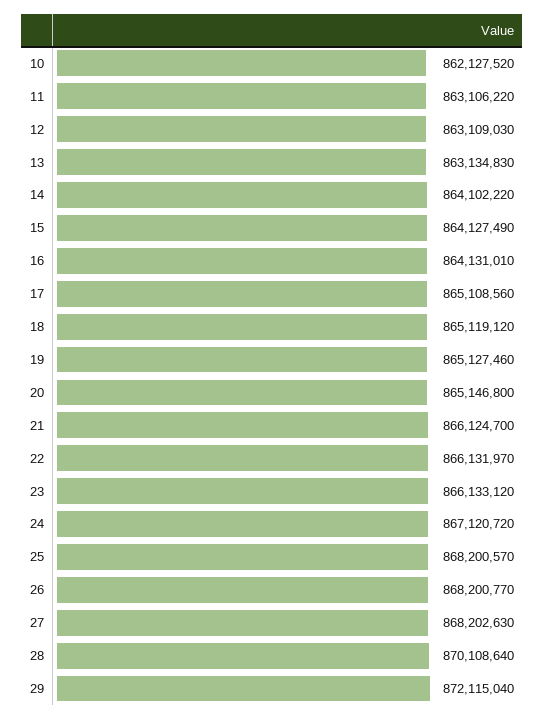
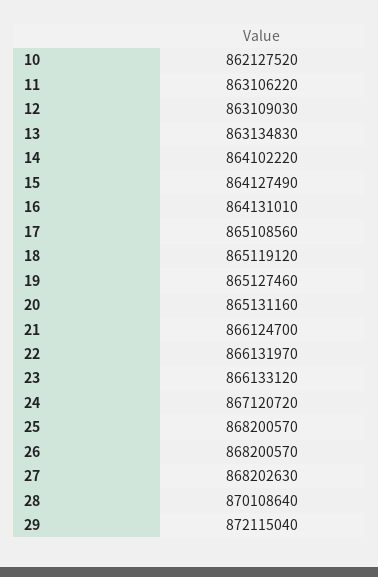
  {
    "10": 862127520,
    "11": 863106220,
    "12": 863109030,
    "13": 863134830,
    "14": 864102220,
    "15": 864127490,
    "16": 864131010,
    "17": 865108560,
    "18": 865119120,
    "19": 865127460,
-   "20": 865146800,
+   "20": 865131160,
    "21": 866124700,
    "22": 866131970,
    "23": 866133120,
    "24": 867120720,
    "25": 868200570,
-   "26": 868200770,
+   "26": 868200570,
    "27": 868202630,
    "28": 870108640,
    "29": 872115040
  }

